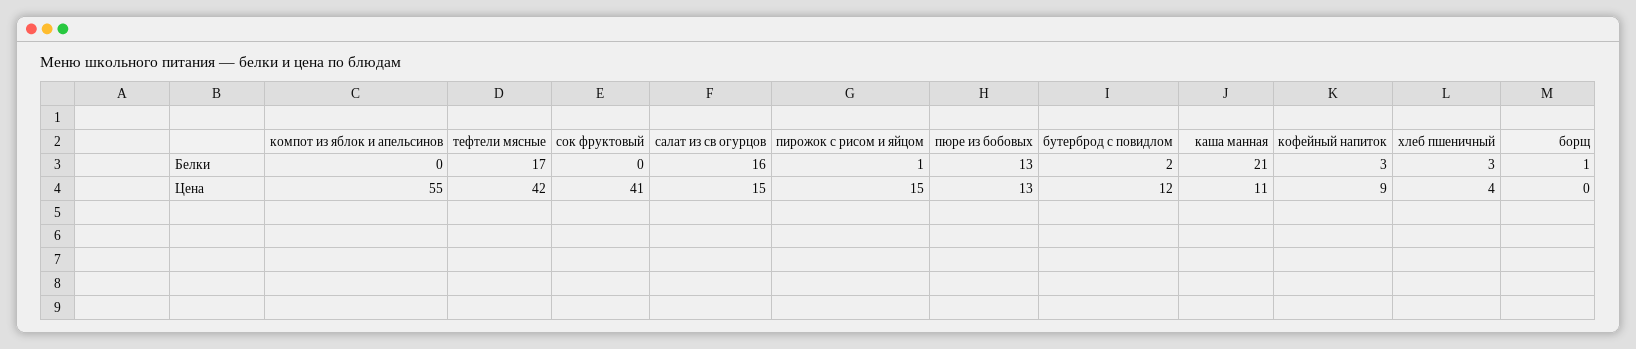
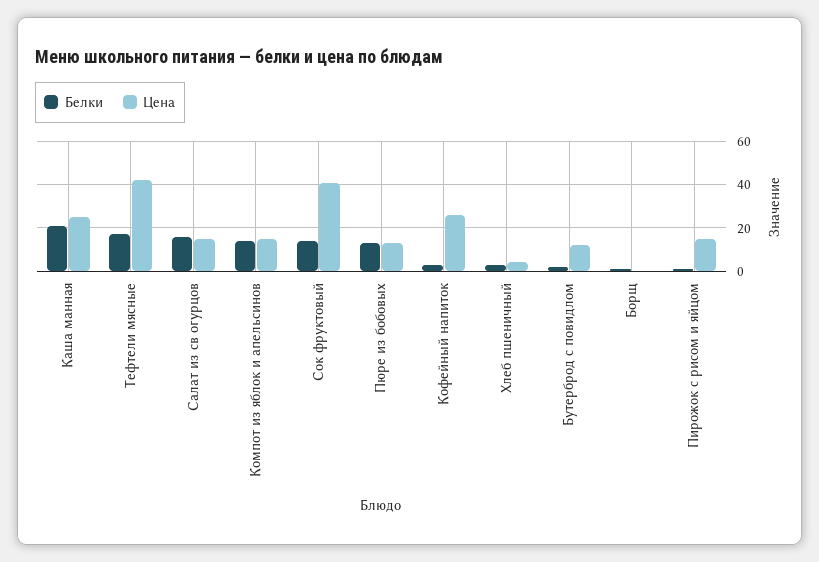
  {
    "Белки": {
-     "компот из яблок и апельсинов": 0,
+     "компот из яблок и апельсинов": 15,
      "тефтели мясные": 17,
-     "сок фруктовый": 0,
+     "сок фруктовый": 15,
      "салат из св огурцов": 16,
      "пирожок с рисом и яйцом": 1,
      "пюре из бобовых": 13,
      "бутерброд с повидлом": 2,
      "каша манная": 21,
      "кофейный напиток": 3,
      "хлеб пшеничный": 3,
      "борщ": 1
    },
    "Цена": {
-     "компот из яблок и апельсинов": 55,
+     "компот из яблок и апельсинов": 15,
      "тефтели мясные": 42,
      "сок фруктовый": 41,
      "салат из св огурцов": 15,
      "пирожок с рисом и яйцом": 15,
      "пюре из бобовых": 13,
      "бутерброд с повидлом": 12,
-     "каша манная": 11,
+     "каша манная": 25,
-     "кофейный напиток": 9,
+     "кофейный напиток": 25,
      "хлеб пшеничный": 4,
      "борщ": 0
    }
  }

